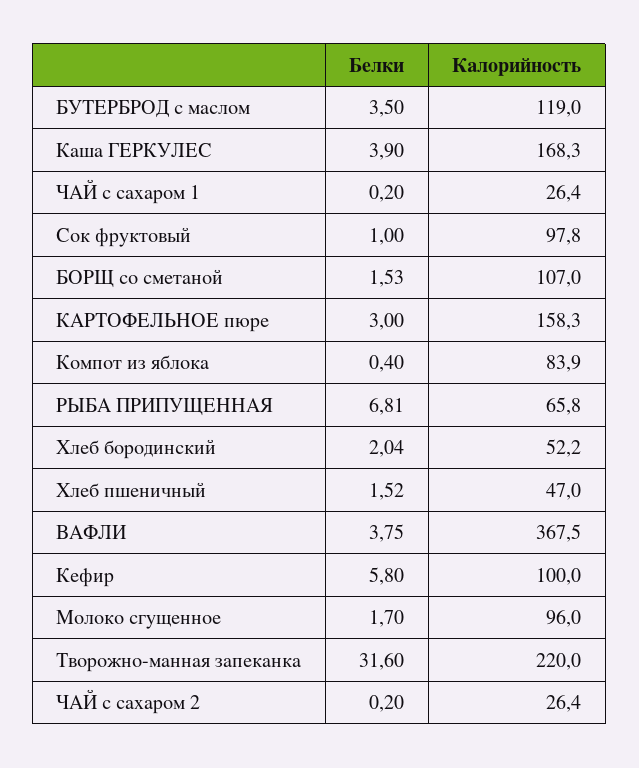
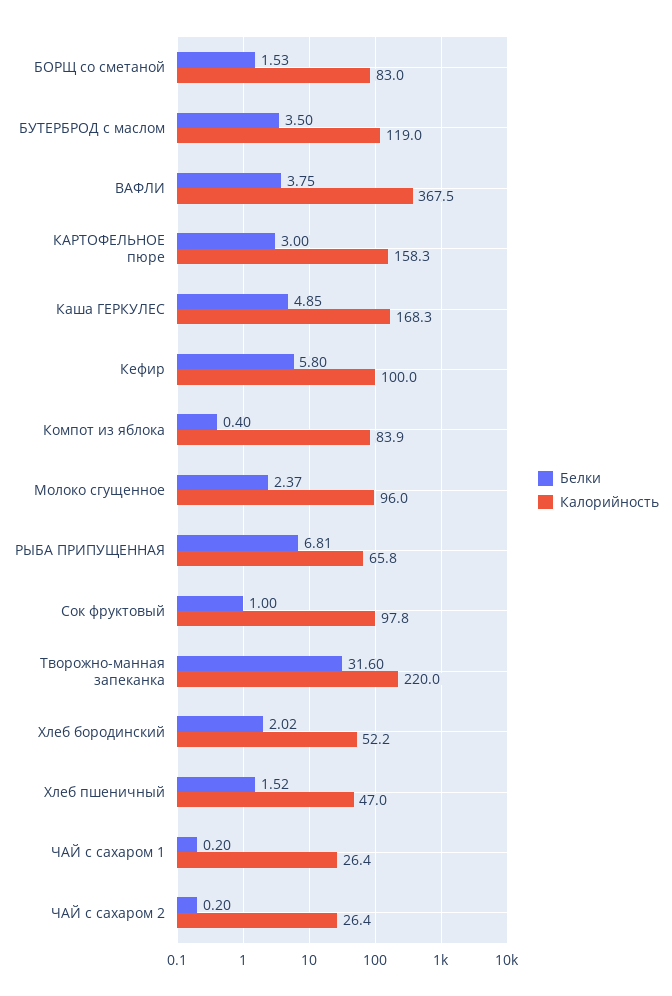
  {
    "Белки": {
      "БУТЕРБРОД с маслом": 3.5,
-     "Каша ГЕРКУЛЕС": 3.9,
+     "Каша ГЕРКУЛЕС": 4.85,
      "ЧАЙ с сахаром 1": 0.2,
      "Сок фруктовый": 1,
      "БОРЩ со сметаной": 1.53,
      "КАРТОФЕЛЬНОЕ пюре": 3,
      "Компот из яблока": 0.4,
      "РЫБА ПРИПУЩЕННАЯ": 6.81,
-     "Хлеб бородинский": 2.04,
+     "Хлеб бородинский": 2.02,
      "Хлеб пшеничный": 1.52,
      "ВАФЛИ": 3.75,
      "Кефир": 5.8,
-     "Молоко сгущенное": 1.7,
+     "Молоко сгущенное": 2.37,
      "Творожно-манная запеканка": 31.6,
      "ЧАЙ с сахаром 2": 0.2
    },
    "Калорийность": {
      "БУТЕРБРОД с маслом": 119,
      "Каша ГЕРКУЛЕС": 168.3,
      "ЧАЙ с сахаром 1": 26.4,
      "Сок фруктовый": 97.8,
-     "БОРЩ со сметаной": 107,
+     "БОРЩ со сметаной": 83,
      "КАРТОФЕЛЬНОЕ пюре": 158.3,
      "Компот из яблока": 83.9,
      "РЫБА ПРИПУЩЕННАЯ": 65.8,
      "Хлеб бородинский": 52.2,
      "Хлеб пшеничный": 47,
      "ВАФЛИ": 367.5,
      "Кефир": 100,
      "Молоко сгущенное": 96,
      "Творожно-манная запеканка": 220,
      "ЧАЙ с сахаром 2": 26.4
    }
  }

